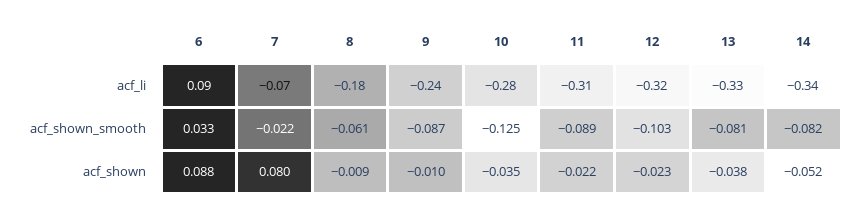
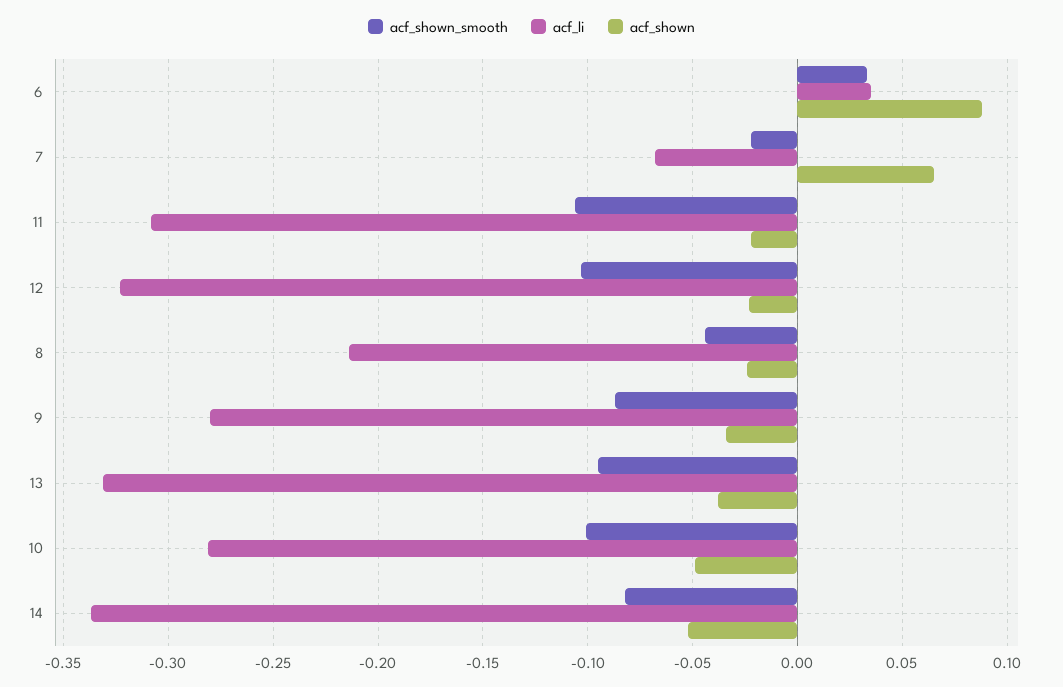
  {
    "acf_li": {
-     "6": 0.09,
+     "6": 0.035,
      "7": -0.07,
-     "8": -0.18,
+     "8": -0.215,
-     "9": -0.24,
+     "9": -0.28,
      "10": -0.28,
      "11": -0.31,
      "12": -0.32,
      "13": -0.33,
      "14": -0.34
    },
    "acf_shown_smooth": {
      "6": 0.033,
      "7": -0.022,
-     "8": -0.061,
+     "8": -0.045,
      "9": -0.087,
-     "10": -0.125,
+     "10": -0.1,
-     "11": -0.089,
+     "11": -0.105,
      "12": -0.103,
-     "13": -0.081,
+     "13": -0.095,
      "14": -0.082
    },
    "acf_shown": {
      "6": 0.088,
-     "7": 0.08,
+     "7": 0.065,
-     "8": -0.009,
+     "8": -0.025,
-     "9": -0.01,
+     "9": -0.035,
-     "10": -0.035,
+     "10": -0.05,
      "11": -0.022,
      "12": -0.023,
      "13": -0.038,
      "14": -0.052
    }
  }

